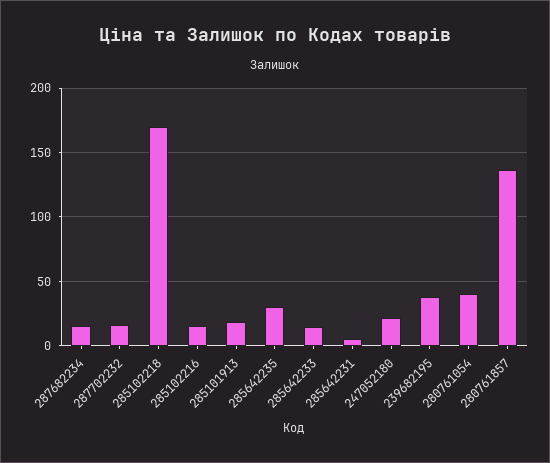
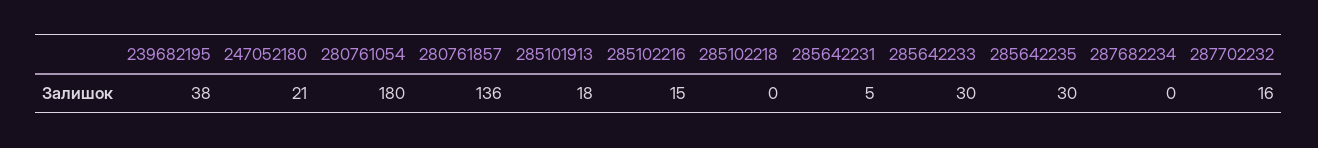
  {
-   "287682234": 15,
+   "287682234": 0,
    "287702232": 16,
-   "285102218": 170,
+   "285102218": 0,
    "285102216": 15,
    "285101913": 18,
    "285642235": 30,
-   "285642233": 15,
+   "285642233": 30,
    "285642231": 5,
    "247052180": 21,
    "239682195": 38,
-   "280761054": 40,
+   "280761054": 180,
    "280761857": 136
  }

